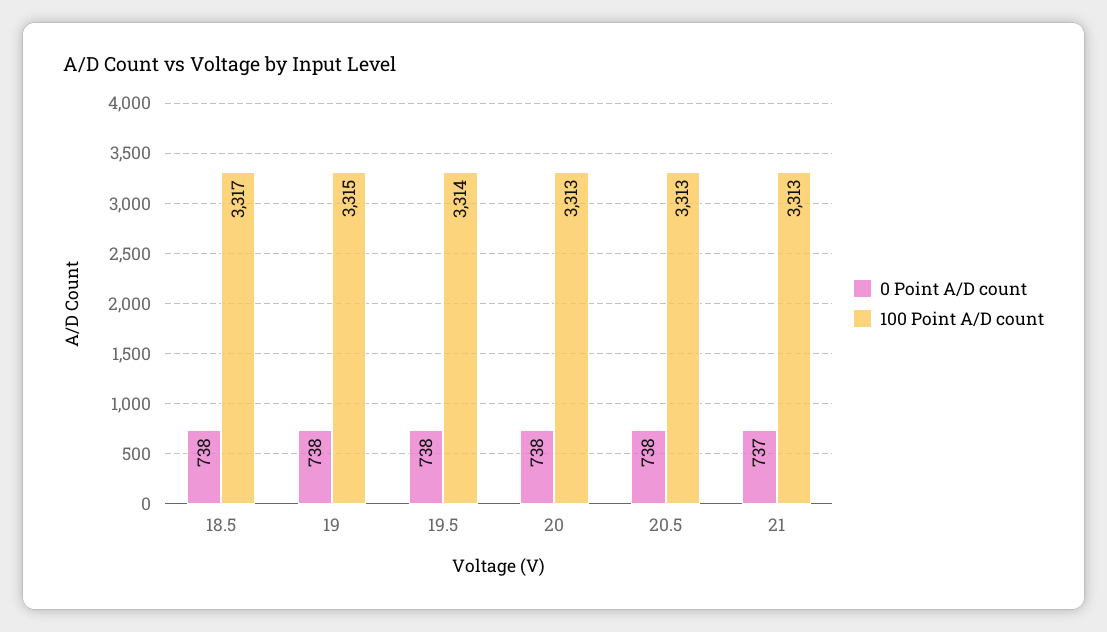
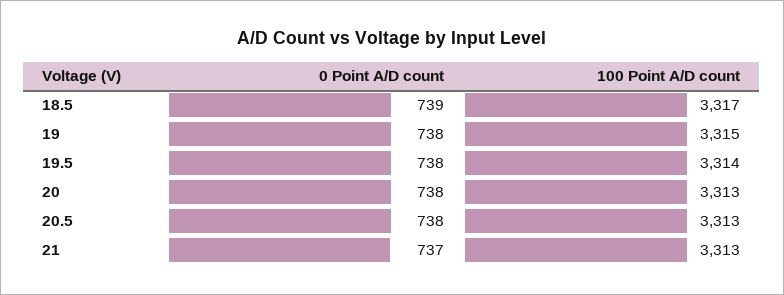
  {
    "0 Point A/D count": {
-     "18.5": 738,
+     "18.5": 739,
      "19": 738,
      "19.5": 738,
      "20": 738,
      "20.5": 738,
      "21": 737
    },
    "100 Point A/D count": {
      "18.5": 3317,
      "19": 3315,
      "19.5": 3314,
      "20": 3313,
      "20.5": 3313,
      "21": 3313
    }
  }

